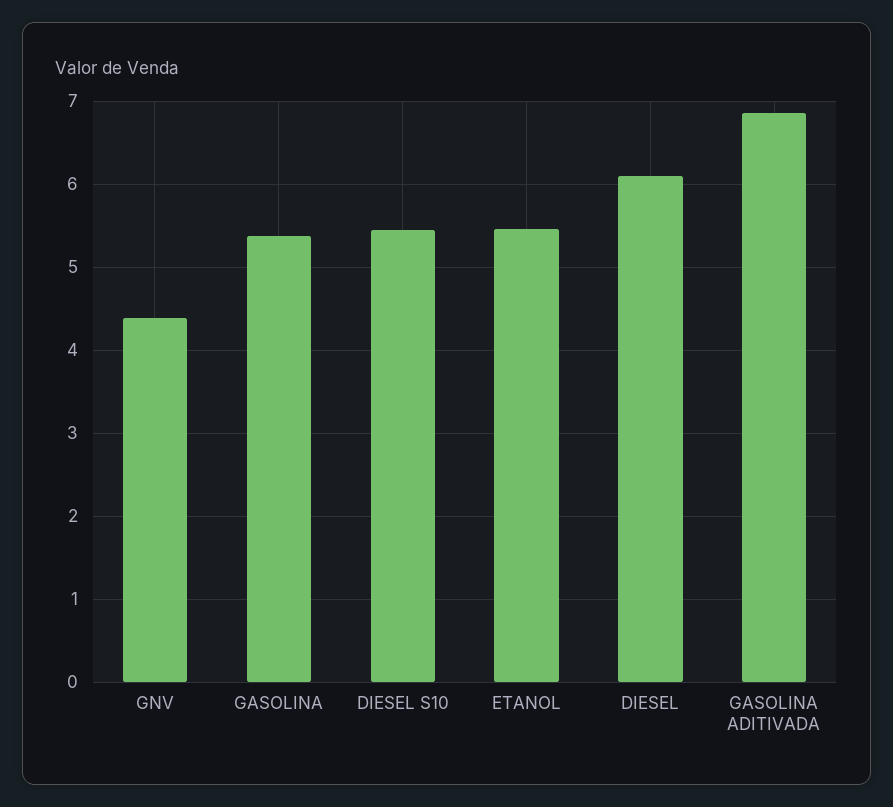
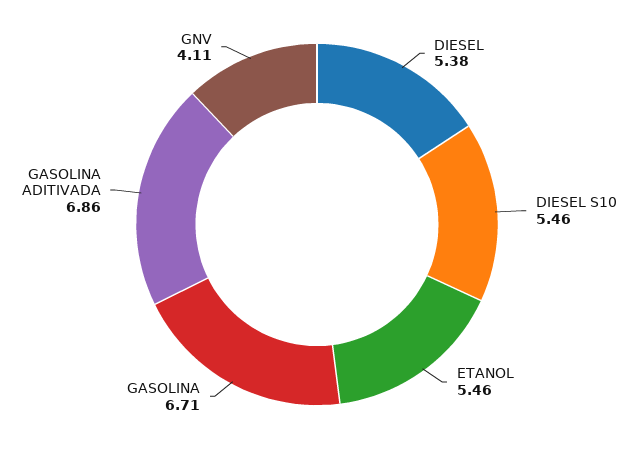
  {
-   "GNV": 4.4,
+   "GNV": 4.11,
-   "GASOLINA": 5.4,
+   "GASOLINA": 6.71,
    "DIESEL S10": 5.46,
    "ETANOL": 5.46,
-   "DIESEL": 6.1,
+   "DIESEL": 5.38,
    "GASOLINA ADITIVADA": 6.86
  }

